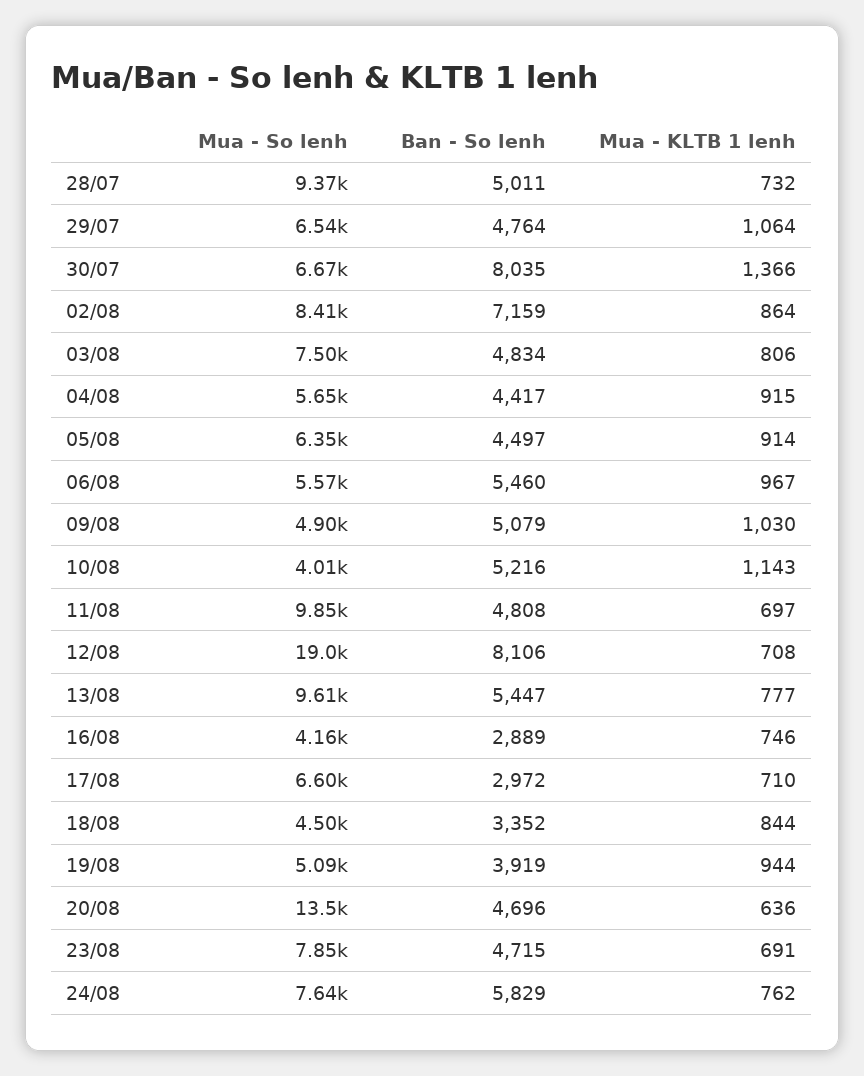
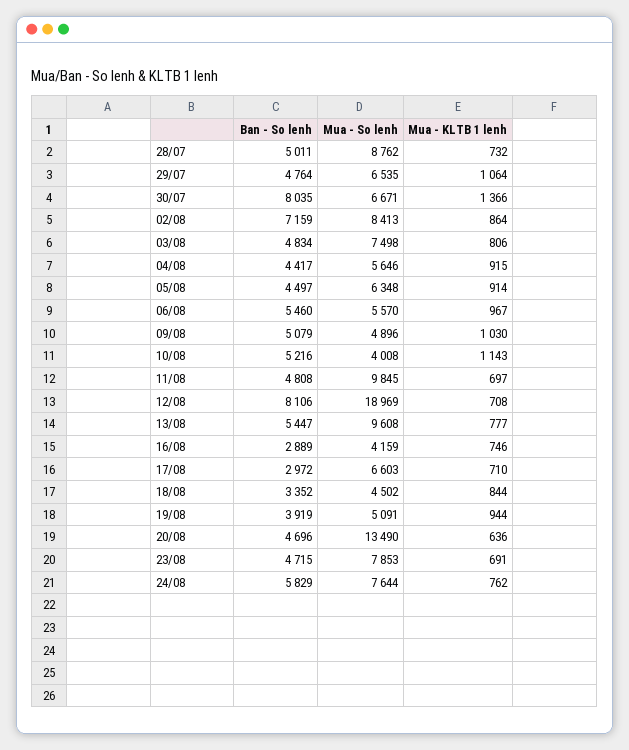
  {
    "Mua - So lenh": {
-     "28/07": 9370,
+     "28/07": 8762,
      "29/07": 6535,
      "30/07": 6671,
      "02/08": 8413,
      "03/08": 7498,
      "04/08": 5646,
      "05/08": 6348,
      "06/08": 5570,
      "09/08": 4896,
      "10/08": 4008,
      "11/08": 9845,
      "12/08": 18969,
      "13/08": 9608,
      "16/08": 4159,
      "17/08": 6603,
      "18/08": 4502,
      "19/08": 5091,
      "20/08": 13490,
      "23/08": 7853,
      "24/08": 7644
    },
    "Ban - So lenh": {
      "28/07": 5011,
      "29/07": 4764,
      "30/07": 8035,
      "02/08": 7159,
      "03/08": 4834,
      "04/08": 4417,
      "05/08": 4497,
      "06/08": 5460,
      "09/08": 5079,
      "10/08": 5216,
      "11/08": 4808,
      "12/08": 8106,
      "13/08": 5447,
      "16/08": 2889,
      "17/08": 2972,
      "18/08": 3352,
      "19/08": 3919,
      "20/08": 4696,
      "23/08": 4715,
      "24/08": 5829
    },
    "Mua - KLTB 1 lenh": {
      "28/07": 732,
      "29/07": 1064,
      "30/07": 1366,
      "02/08": 864,
      "03/08": 806,
      "04/08": 915,
      "05/08": 914,
      "06/08": 967,
      "09/08": 1030,
      "10/08": 1143,
      "11/08": 697,
      "12/08": 708,
      "13/08": 777,
      "16/08": 746,
      "17/08": 710,
      "18/08": 844,
      "19/08": 944,
      "20/08": 636,
      "23/08": 691,
      "24/08": 762
    }
  }

